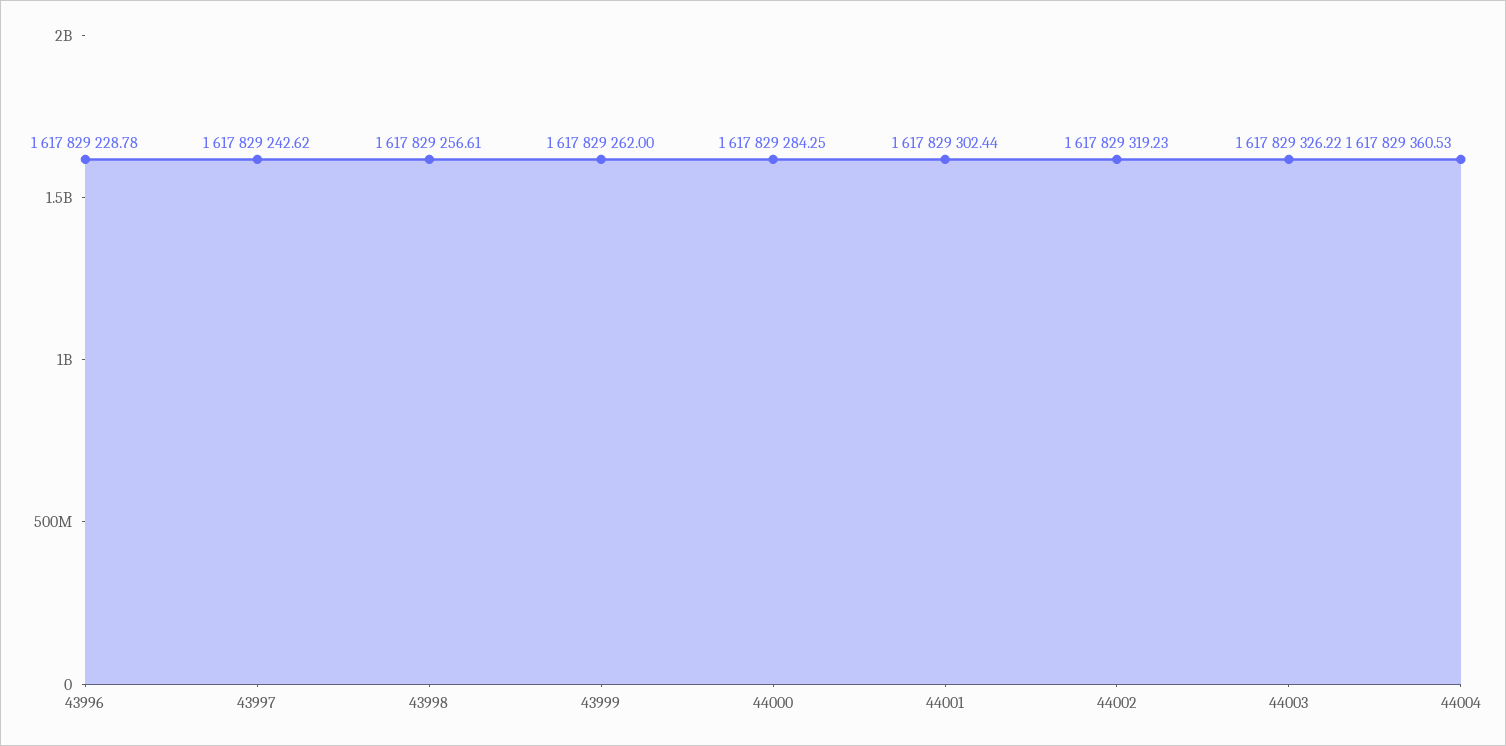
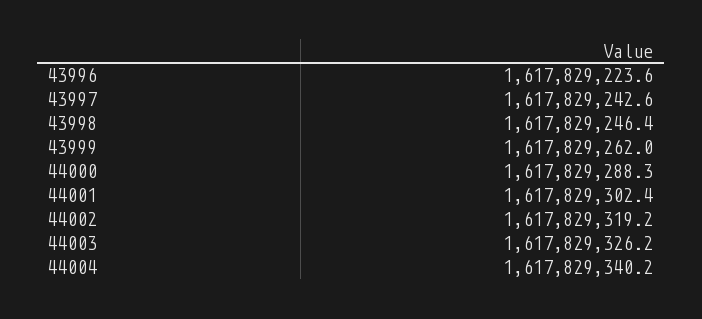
  {
-   "43996": 1617829228.78,
+   "43996": 1617829223.6,
    "43997": 1617829242.62,
-   "43998": 1617829256.61,
+   "43998": 1617829246.4,
    "43999": 1617829262,
-   "44000": 1617829284.25,
+   "44000": 1617829288.3,
    "44001": 1617829302.44,
    "44002": 1617829319.23,
    "44003": 1617829326.22,
-   "44004": 1617829360.53
+   "44004": 1617829340.2
  }

